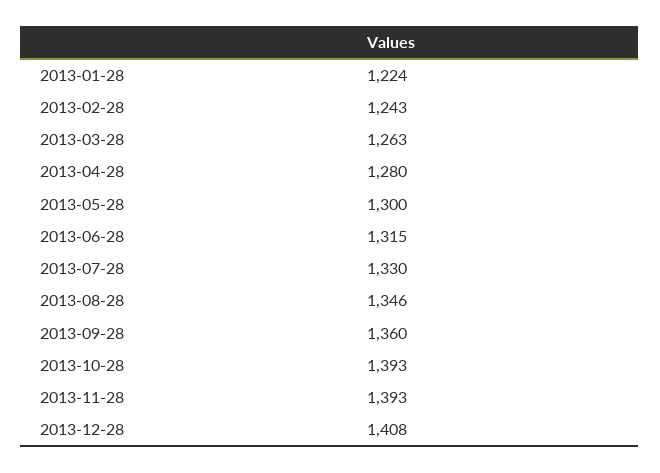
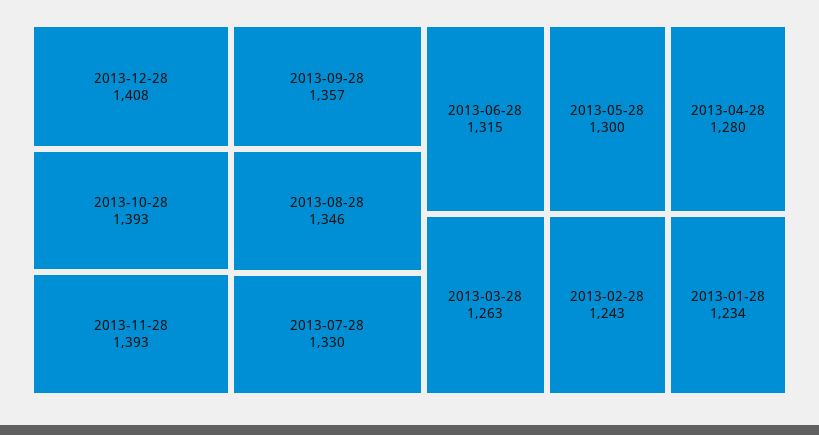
  {
-   "2013-01-28": 1224,
+   "2013-01-28": 1234,
    "2013-02-28": 1243,
    "2013-03-28": 1263,
    "2013-04-28": 1280,
    "2013-05-28": 1300,
    "2013-06-28": 1315,
    "2013-07-28": 1330,
    "2013-08-28": 1346,
-   "2013-09-28": 1360,
+   "2013-09-28": 1357,
    "2013-10-28": 1393,
    "2013-11-28": 1393,
    "2013-12-28": 1408
  }

